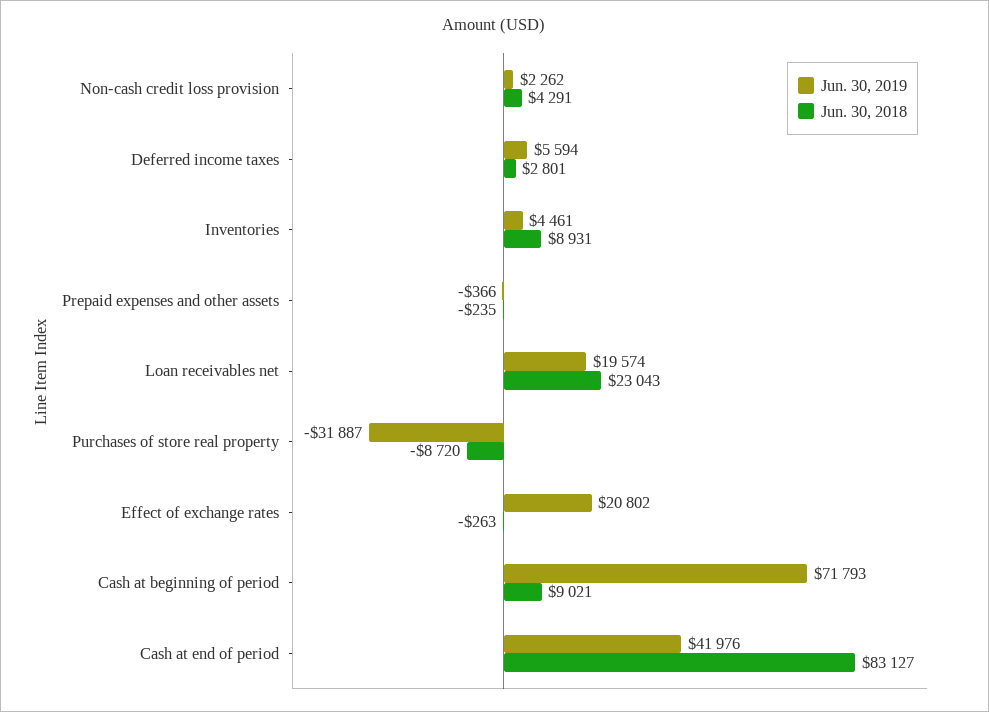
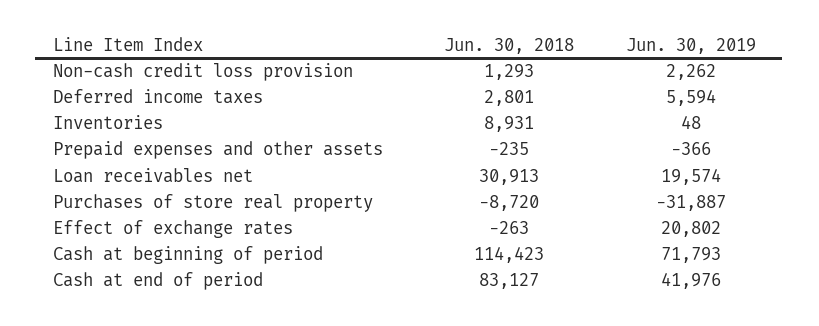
  {
    "Jun. 30, 2019": {
      "Non-cash credit loss provision": 2262,
      "Deferred income taxes": 5594,
-     "Inventories": 4461,
+     "Inventories": 48,
      "Prepaid expenses and other assets": -366,
      "Loan receivables net": 19574,
      "Purchases of store real property": -31887,
      "Effect of exchange rates": 20802,
      "Cash at beginning of period": 71793,
      "Cash at end of period": 41976
    },
    "Jun. 30, 2018": {
-     "Non-cash credit loss provision": 4291,
+     "Non-cash credit loss provision": 1293,
      "Deferred income taxes": 2801,
      "Inventories": 8931,
      "Prepaid expenses and other assets": -235,
-     "Loan receivables net": 23043,
+     "Loan receivables net": 30913,
      "Purchases of store real property": -8720,
      "Effect of exchange rates": -263,
-     "Cash at beginning of period": 9021,
+     "Cash at beginning of period": 114423,
      "Cash at end of period": 83127
    }
  }

